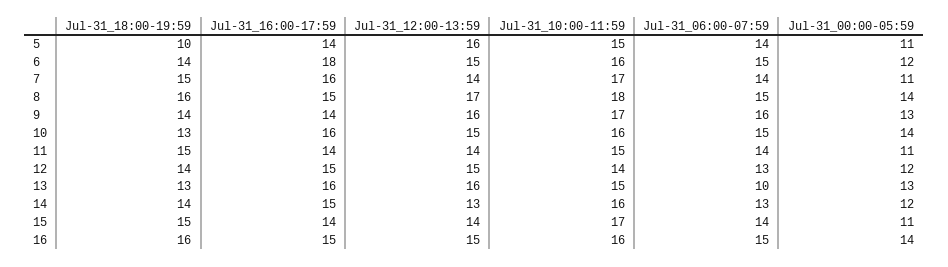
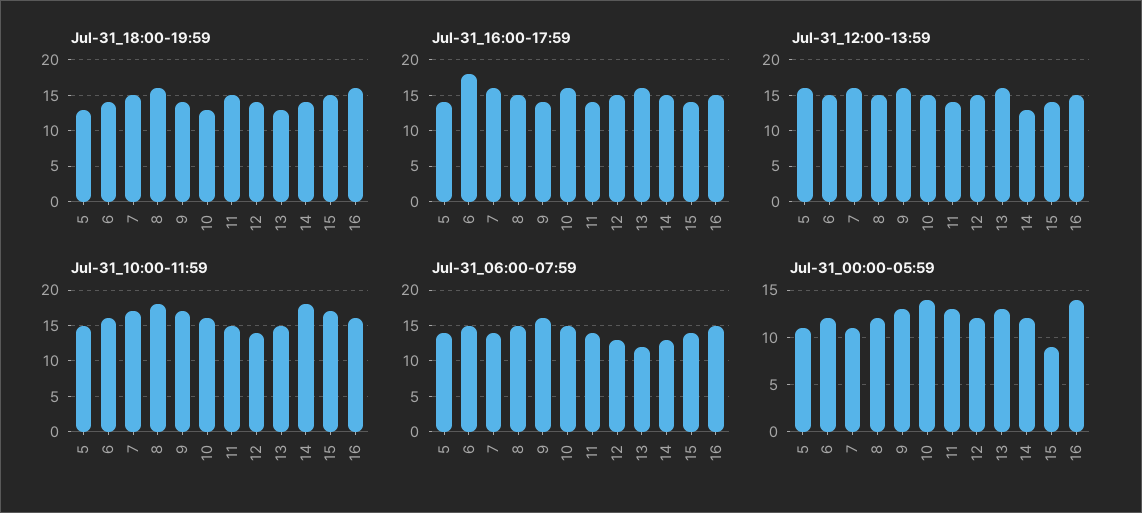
  {
    "Jul-31_18:00-19:59": {
-     "5": 10,
+     "5": 13,
      "6": 14,
      "7": 15,
      "8": 16,
      "9": 14,
      "10": 13,
      "11": 15,
      "12": 14,
      "13": 13,
      "14": 14,
      "15": 15,
      "16": 16
    },
    "Jul-31_16:00-17:59": {
      "5": 14,
      "6": 18,
      "7": 16,
      "8": 15,
      "9": 14,
      "10": 16,
      "11": 14,
      "12": 15,
      "13": 16,
      "14": 15,
      "15": 14,
      "16": 15
    },
    "Jul-31_12:00-13:59": {
      "5": 16,
      "6": 15,
-     "7": 14,
+     "7": 16,
-     "8": 17,
+     "8": 15,
      "9": 16,
      "10": 15,
      "11": 14,
      "12": 15,
      "13": 16,
      "14": 13,
      "15": 14,
      "16": 15
    },
    "Jul-31_10:00-11:59": {
      "5": 15,
      "6": 16,
      "7": 17,
      "8": 18,
      "9": 17,
      "10": 16,
      "11": 15,
      "12": 14,
      "13": 15,
-     "14": 16,
+     "14": 18,
      "15": 17,
      "16": 16
    },
    "Jul-31_06:00-07:59": {
      "5": 14,
      "6": 15,
      "7": 14,
      "8": 15,
      "9": 16,
      "10": 15,
      "11": 14,
      "12": 13,
-     "13": 10,
+     "13": 12,
      "14": 13,
      "15": 14,
      "16": 15
    },
    "Jul-31_00:00-05:59": {
      "5": 11,
      "6": 12,
      "7": 11,
-     "8": 14,
+     "8": 12,
      "9": 13,
      "10": 14,
-     "11": 11,
+     "11": 13,
      "12": 12,
      "13": 13,
      "14": 12,
-     "15": 11,
+     "15": 9,
      "16": 14
    }
  }

